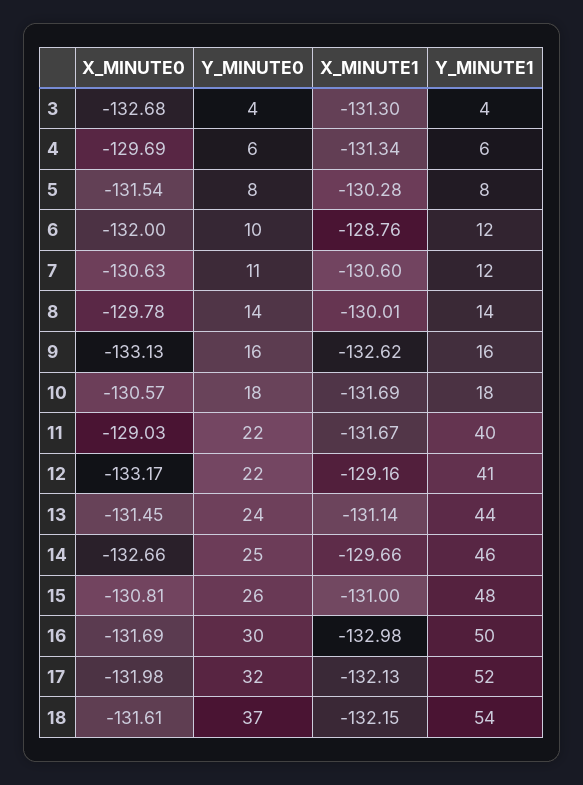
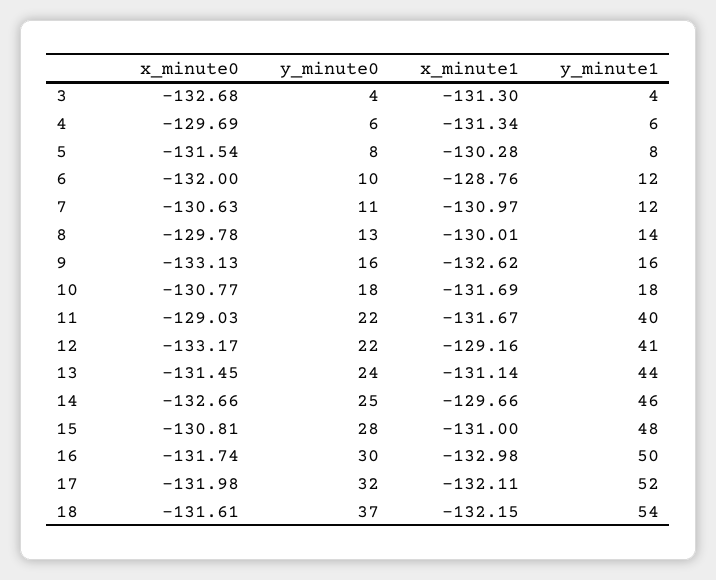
  {
    "X_MINUTE0": {
      "3": -132.68,
      "4": -129.69,
      "5": -131.54,
      "6": -132,
      "7": -130.63,
      "8": -129.78,
      "9": -133.13,
-     "10": -130.57,
+     "10": -130.77,
      "11": -129.03,
      "12": -133.17,
      "13": -131.45,
      "14": -132.66,
      "15": -130.81,
-     "16": -131.69,
+     "16": -131.74,
      "17": -131.98,
      "18": -131.61
    },
    "Y_MINUTE0": {
      "3": 4,
      "4": 6,
      "5": 8,
      "6": 10,
      "7": 11,
-     "8": 14,
+     "8": 13,
      "9": 16,
      "10": 18,
      "11": 22,
      "12": 22,
      "13": 24,
      "14": 25,
-     "15": 26,
+     "15": 28,
      "16": 30,
      "17": 32,
      "18": 37
    },
    "X_MINUTE1": {
      "3": -131.3,
      "4": -131.34,
      "5": -130.28,
      "6": -128.76,
-     "7": -130.6,
+     "7": -130.97,
      "8": -130.01,
      "9": -132.62,
      "10": -131.69,
      "11": -131.67,
      "12": -129.16,
      "13": -131.14,
      "14": -129.66,
      "15": -131,
      "16": -132.98,
-     "17": -132.13,
+     "17": -132.11,
      "18": -132.15
    },
    "Y_MINUTE1": {
      "3": 4,
      "4": 6,
      "5": 8,
      "6": 12,
      "7": 12,
      "8": 14,
      "9": 16,
      "10": 18,
      "11": 40,
      "12": 41,
      "13": 44,
      "14": 46,
      "15": 48,
      "16": 50,
      "17": 52,
      "18": 54
    }
  }

